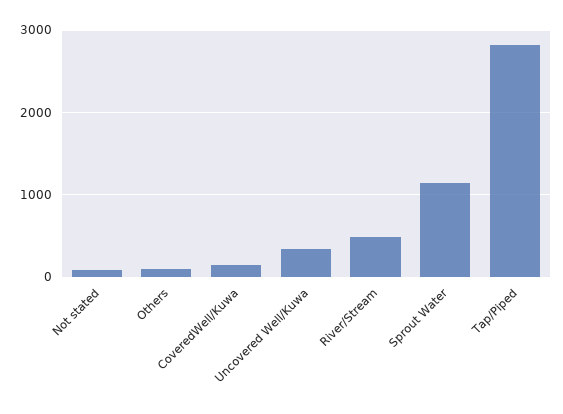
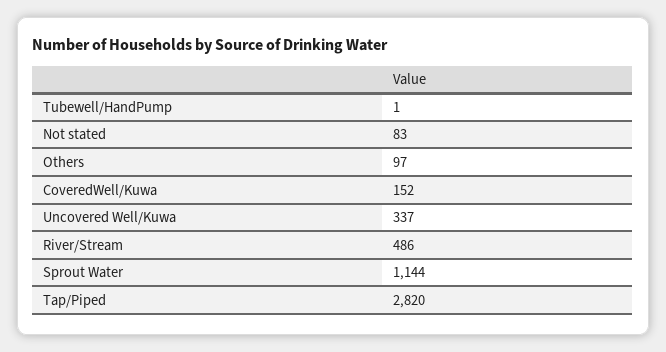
  {
    "Not stated": 83,
    "Others": 97,
    "CoveredWell/Kuwa": 152,
    "Uncovered Well/Kuwa": 337,
    "River/Stream": 486,
    "Sprout Water": 1144,
-   "Tap/Piped": 2820
+   "Tap/Piped": 2820,
+   "Tubewell/HandPump": 1
  }

